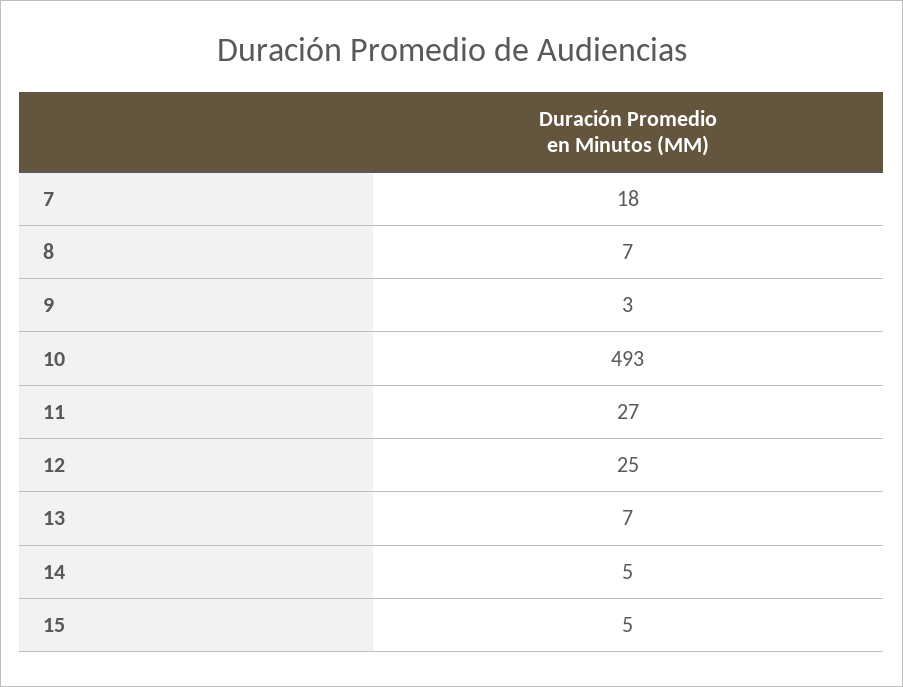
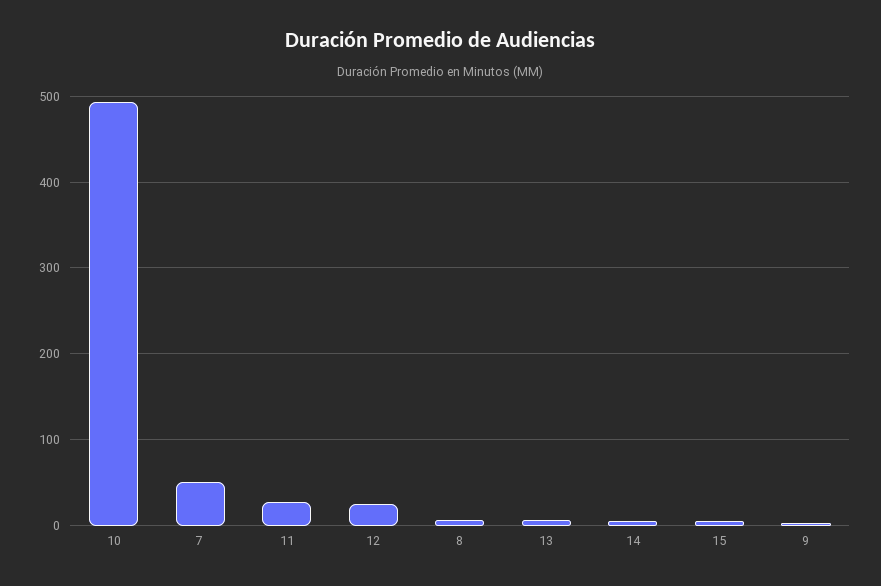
  {
-   "7": 18,
+   "7": 50,
    "8": 7,
    "9": 3,
    "10": 493,
    "11": 27,
    "12": 25,
    "13": 7,
    "14": 5,
    "15": 5
  }

